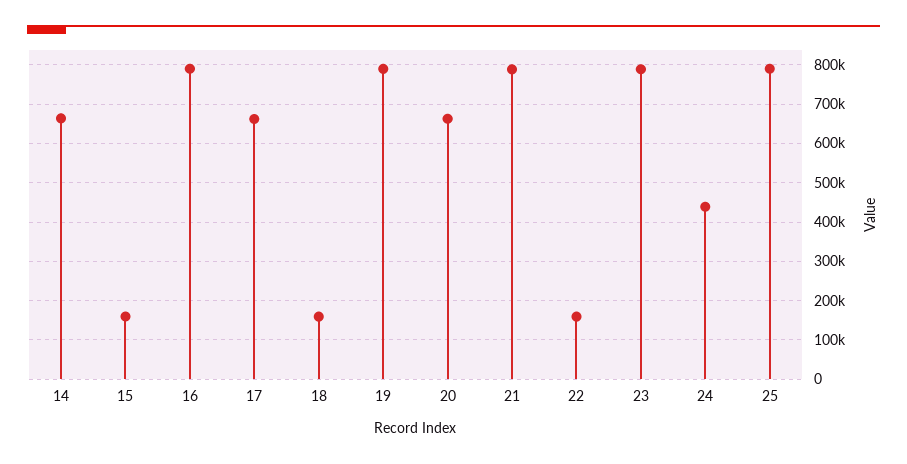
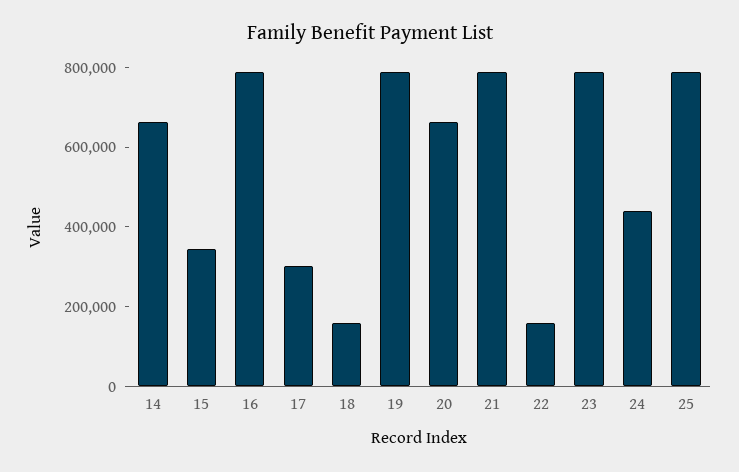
  {
    "14": 660000,
-   "15": 160000,
+   "15": 350000,
    "16": 780000,
-   "17": 660000,
+   "17": 300000,
    "18": 160000,
    "19": 780000,
    "20": 660000,
    "21": 780000,
    "22": 160000,
    "23": 780000,
    "24": 440000,
    "25": 780000
  }

